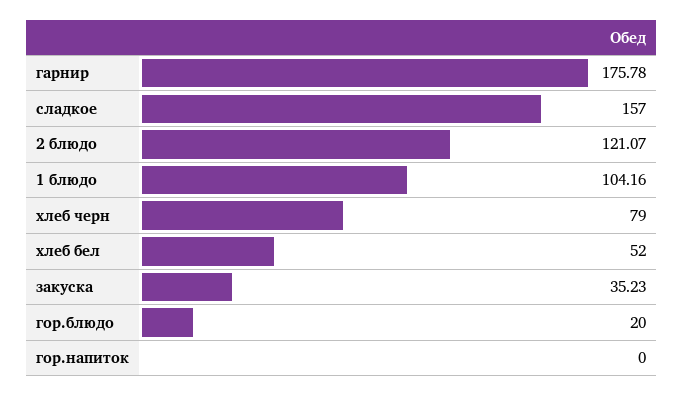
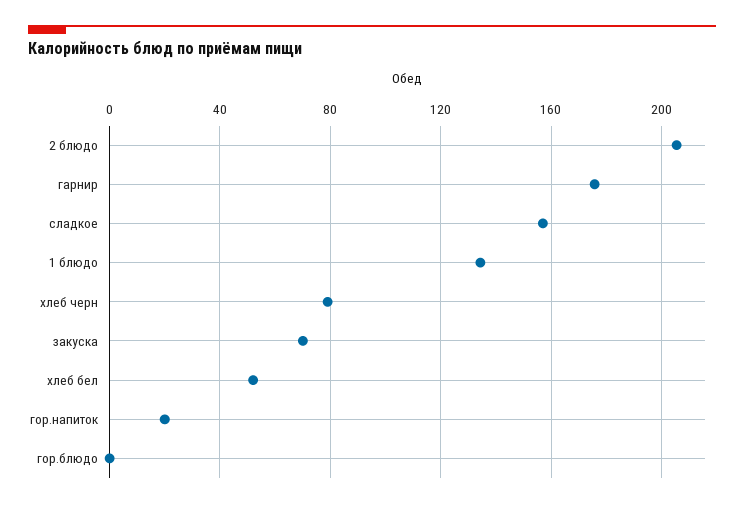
  {
    "гарнир": 175.78,
    "сладкое": 157,
-   "2 блюдо": 121.07,
+   "2 блюдо": 205,
-   "1 блюдо": 104.16,
+   "1 блюдо": 135,
    "хлеб черн": 79,
    "хлеб бел": 52,
-   "закуска": 35.23,
+   "закуска": 70,
-   "гор.блюдо": 20,
+   "гор.блюдо": 0,
-   "гор.напиток": 0
+   "гор.напиток": 20
  }

